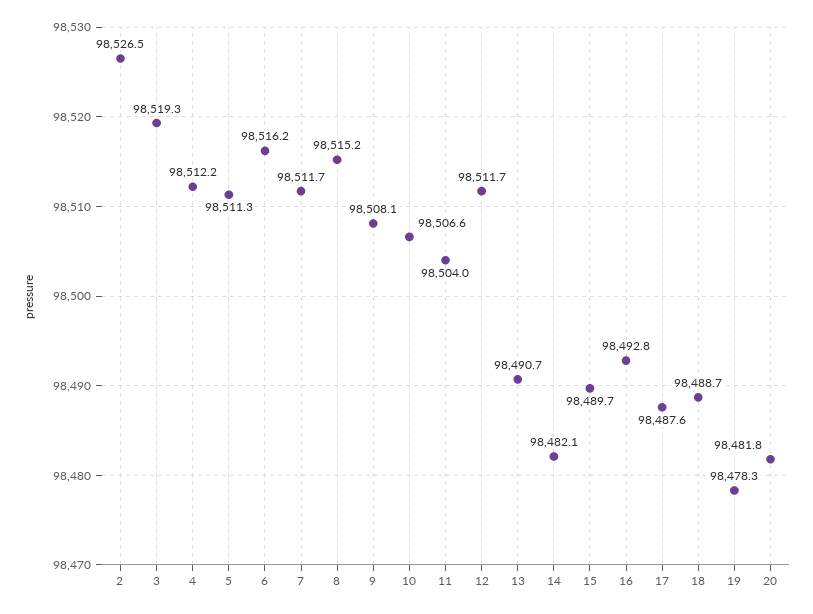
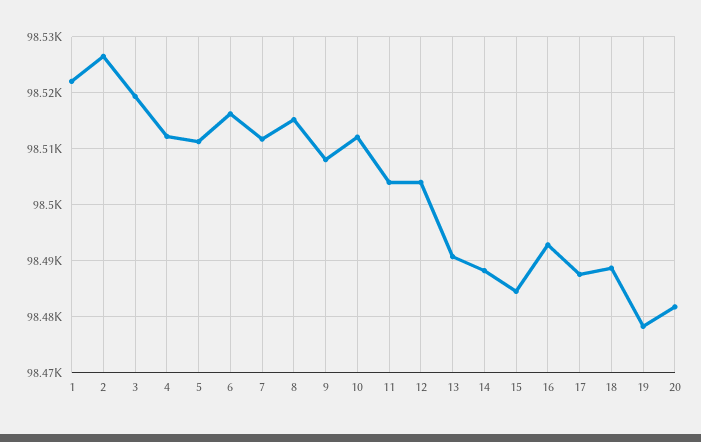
  {
    "2": 98526.5,
    "3": 98519.3,
    "4": 98512.2,
    "5": 98511.3,
    "6": 98516.2,
    "7": 98511.7,
    "8": 98515.2,
    "9": 98508.1,
-   "10": 98506.6,
+   "10": 98512,
    "11": 98504,
-   "12": 98511.7,
+   "12": 98504,
    "13": 98490.7,
-   "14": 98482.1,
+   "14": 98488,
-   "15": 98489.7,
+   "15": 98484,
    "16": 98492.8,
    "17": 98487.6,
    "18": 98488.7,
    "19": 98478.3,
-   "20": 98481.8
+   "20": 98481.8,
+   "1": 98522
  }

